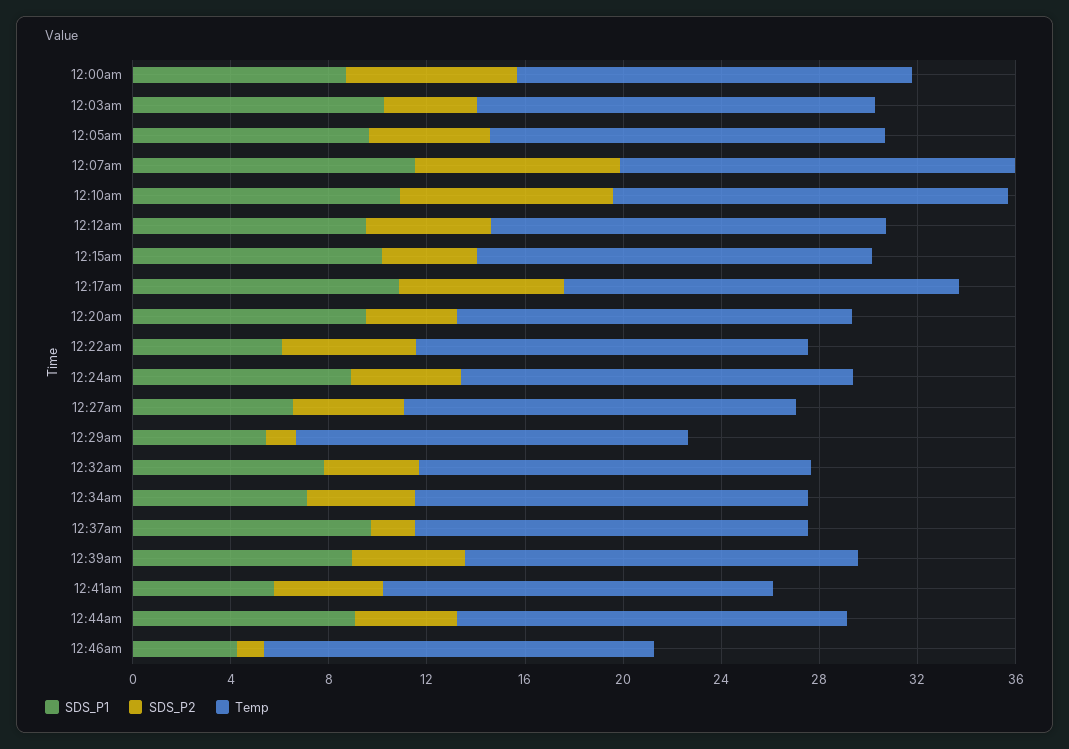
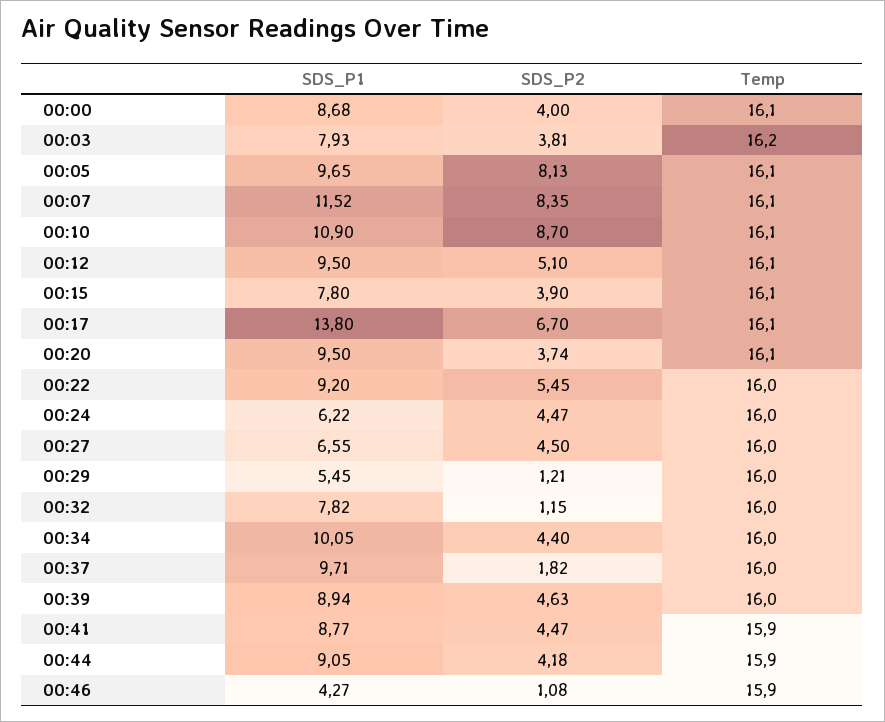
  {
    "SDS_P1": {
      "12:00am": 8.68,
-     "12:03am": 10,
+     "12:03am": 7.93,
      "12:05am": 9.65,
      "12:07am": 11.52,
      "12:10am": 10.9,
      "12:12am": 9.5,
-     "12:15am": 10,
+     "12:15am": 7.8,
-     "12:17am": 11,
+     "12:17am": 13.8,
      "12:20am": 9.5,
-     "12:22am": 6,
+     "12:22am": 9.2,
-     "12:24am": 9,
+     "12:24am": 6.22,
      "12:27am": 6.55,
      "12:29am": 5.45,
      "12:32am": 7.82,
-     "12:34am": 7,
+     "12:34am": 10.05,
      "12:37am": 9.71,
      "12:39am": 8.94,
-     "12:41am": 6,
+     "12:41am": 8.77,
      "12:44am": 9.05,
      "12:46am": 4.27
    },
    "SDS_P2": {
-     "12:00am": 7,
+     "12:00am": 4,
      "12:03am": 3.81,
-     "12:05am": 5,
+     "12:05am": 8.13,
      "12:07am": 8.35,
      "12:10am": 8.7,
      "12:12am": 5.1,
      "12:15am": 3.9,
      "12:17am": 6.7,
      "12:20am": 3.74,
      "12:22am": 5.45,
      "12:24am": 4.47,
      "12:27am": 4.5,
      "12:29am": 1.21,
-     "12:32am": 4,
+     "12:32am": 1.15,
      "12:34am": 4.4,
      "12:37am": 1.82,
      "12:39am": 4.63,
      "12:41am": 4.47,
      "12:44am": 4.18,
      "12:46am": 1.08
    },
    "Temp": {
      "12:00am": 16.1,
      "12:03am": 16.2,
      "12:05am": 16.1,
      "12:07am": 16.1,
      "12:10am": 16.1,
      "12:12am": 16.1,
      "12:15am": 16.1,
      "12:17am": 16.1,
      "12:20am": 16.1,
      "12:22am": 16,
      "12:24am": 16,
      "12:27am": 16,
      "12:29am": 16,
      "12:32am": 16,
      "12:34am": 16,
      "12:37am": 16,
      "12:39am": 16,
      "12:41am": 15.9,
      "12:44am": 15.9,
      "12:46am": 15.9
    }
  }

